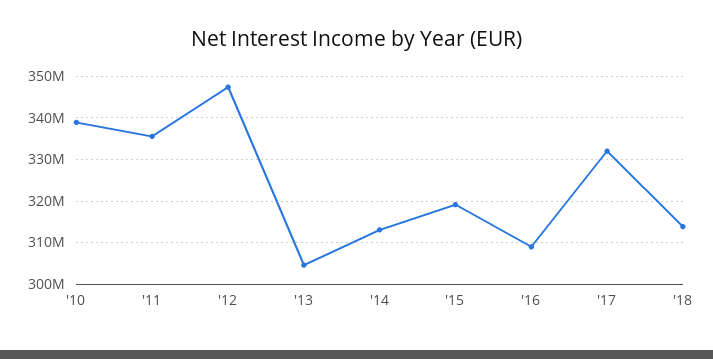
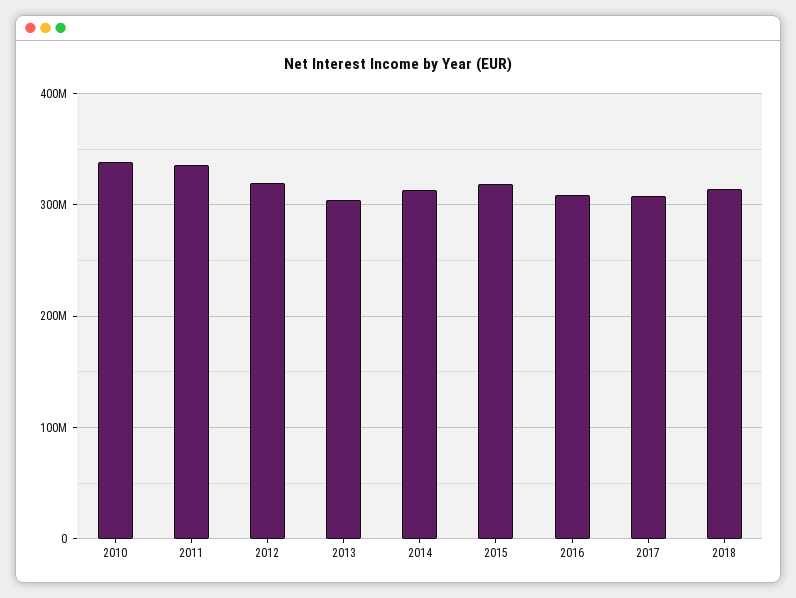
  {
    "'10": 338000000,
    "'11": 336000000,
-   "'12": 348000000,
+   "'12": 320000000,
    "'13": 304000000,
    "'14": 314000000,
    "'15": 320000000,
    "'16": 310000000,
-   "'17": 332000000,
+   "'17": 310000000,
    "'18": 314000000
  }

